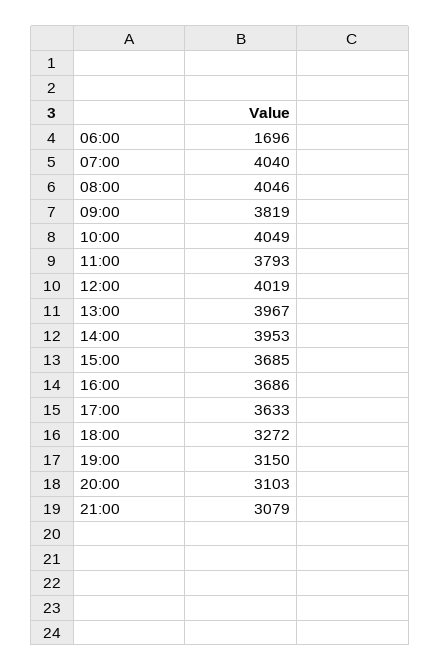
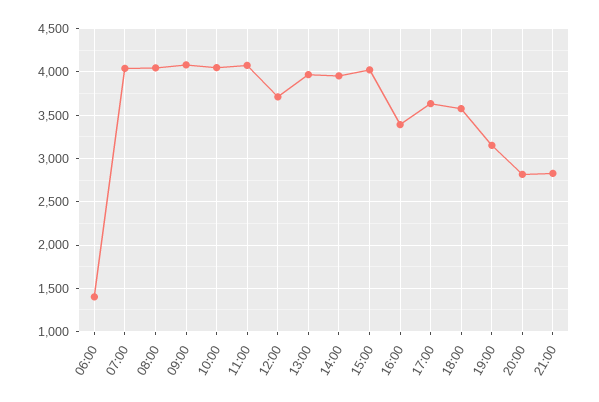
  {
-   "06:00": 1696,
+   "06:00": 1400,
    "07:00": 4040,
    "08:00": 4046,
-   "09:00": 3819,
+   "09:00": 4100,
    "10:00": 4049,
-   "11:00": 3793,
+   "11:00": 4100,
-   "12:00": 4019,
+   "12:00": 3700,
    "13:00": 3967,
    "14:00": 3953,
-   "15:00": 3685,
+   "15:00": 4000,
-   "16:00": 3686,
+   "16:00": 3400,
    "17:00": 3633,
-   "18:00": 3272,
+   "18:00": 3600,
    "19:00": 3150,
-   "20:00": 3103,
+   "20:00": 2800,
-   "21:00": 3079
+   "21:00": 2800
  }

